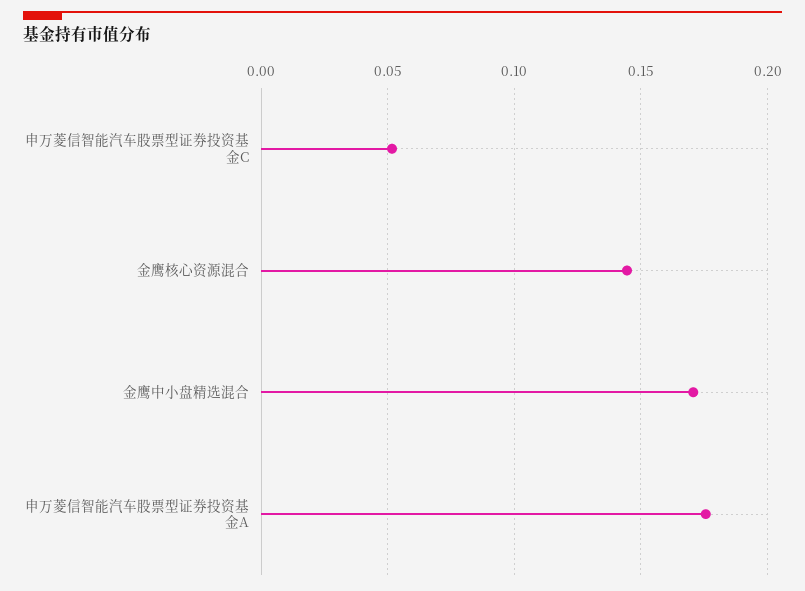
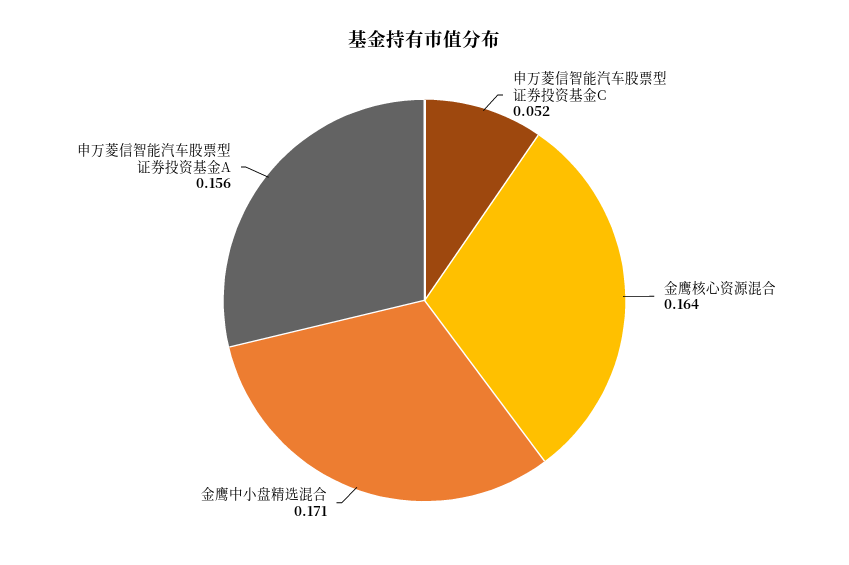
  {
    "申万菱信智能汽车股票型证券投资基金C": 0.052,
-   "金鹰核心资源混合": 0.145,
+   "金鹰核心资源混合": 0.164,
    "金鹰中小盘精选混合": 0.171,
-   "申万菱信智能汽车股票型证券投资基金A": 0.175
+   "申万菱信智能汽车股票型证券投资基金A": 0.156
  }

